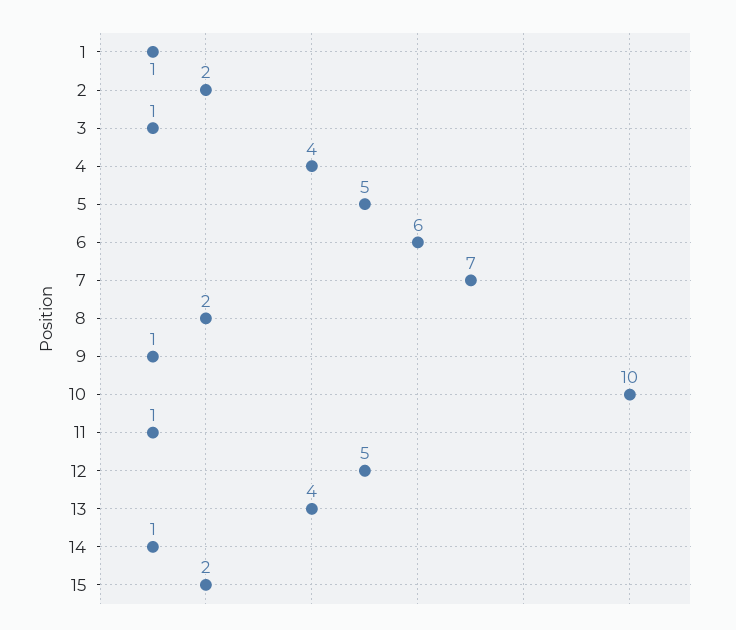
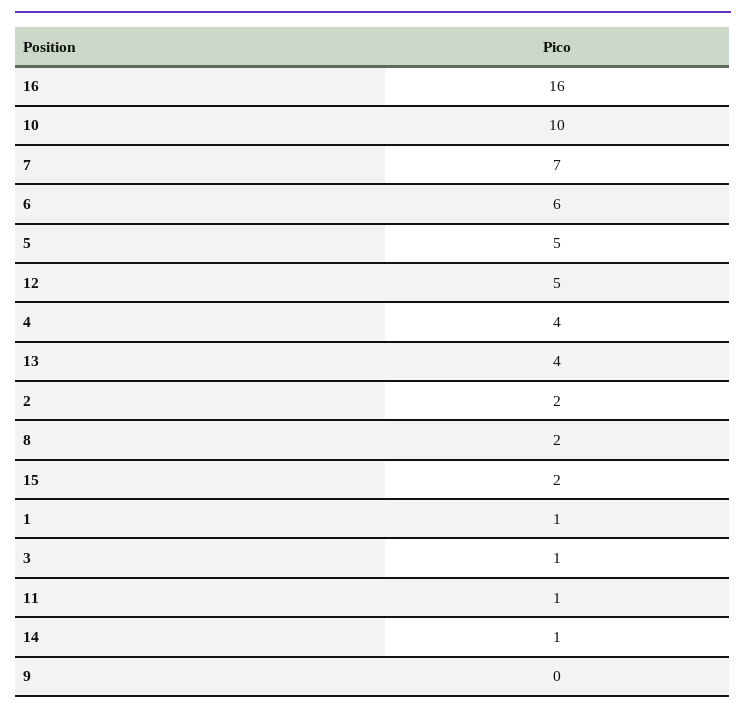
  {
    "1": 1,
    "2": 2,
    "3": 1,
    "4": 4,
    "5": 5,
    "6": 6,
    "7": 7,
    "8": 2,
-   "9": 1,
+   "9": 0,
    "10": 10,
    "11": 1,
    "12": 5,
    "13": 4,
    "14": 1,
-   "15": 2
+   "15": 2,
+   "16": 16
  }

